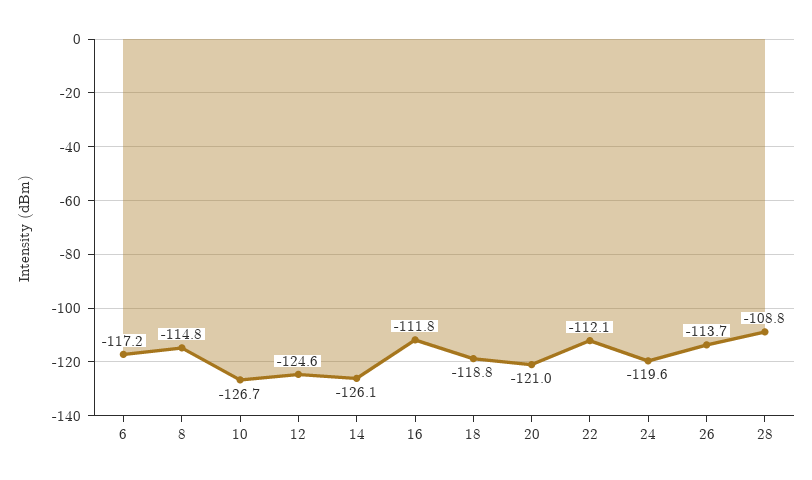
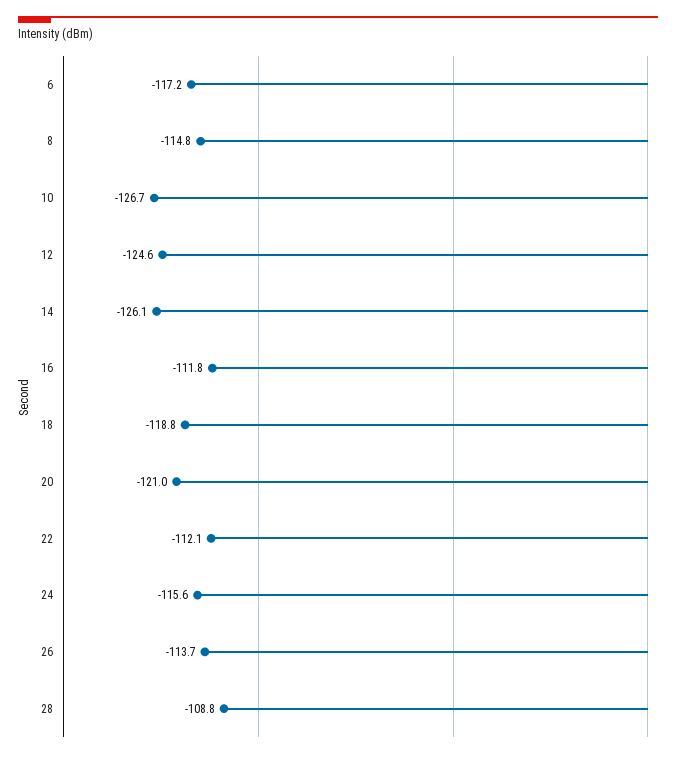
  {
    "6": -117.2,
    "8": -114.8,
    "10": -126.7,
    "12": -124.6,
    "14": -126.1,
    "16": -111.8,
    "18": -118.8,
    "20": -121,
    "22": -112.1,
-   "24": -119.6,
+   "24": -115.6,
    "26": -113.7,
    "28": -108.8
  }

